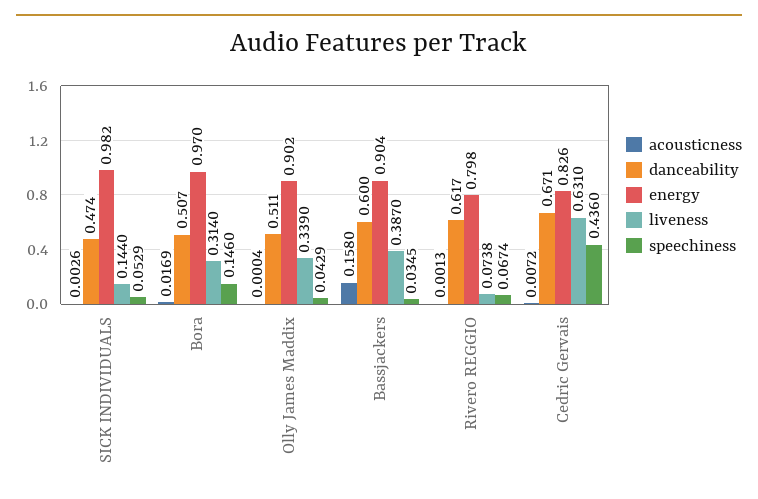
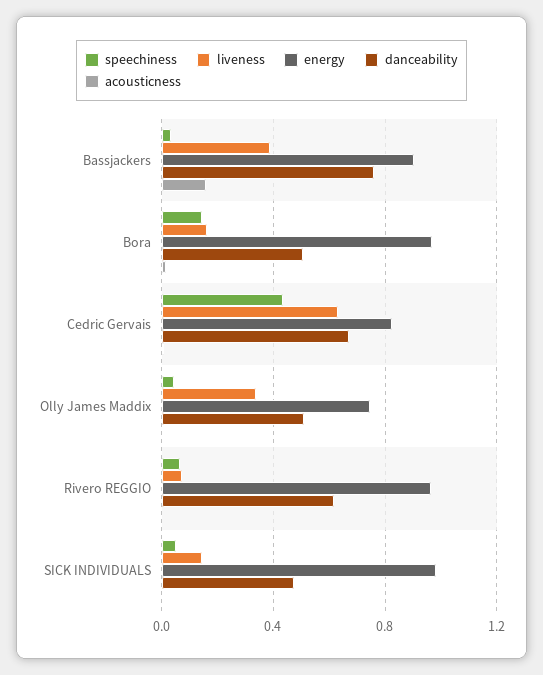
  {
    "acousticness": {
      "SICK INDIVIDUALS": 0.0026,
      "Bora": 0.0169,
      "Olly James Maddix": 0.0004,
      "Bassjackers": 0.158,
      "Rivero REGGIO": 0.0013,
      "Cedric Gervais": 0.0072
    },
    "danceability": {
      "SICK INDIVIDUALS": 0.474,
      "Bora": 0.507,
      "Olly James Maddix": 0.511,
-     "Bassjackers": 0.6,
+     "Bassjackers": 0.75,
      "Rivero REGGIO": 0.617,
      "Cedric Gervais": 0.671
    },
    "energy": {
      "SICK INDIVIDUALS": 0.982,
      "Bora": 0.97,
-     "Olly James Maddix": 0.902,
+     "Olly James Maddix": 0.75,
      "Bassjackers": 0.904,
-     "Rivero REGGIO": 0.798,
+     "Rivero REGGIO": 0.95,
      "Cedric Gervais": 0.826
    },
    "liveness": {
      "SICK INDIVIDUALS": 0.144,
-     "Bora": 0.314,
+     "Bora": 0.15,
      "Olly James Maddix": 0.339,
      "Bassjackers": 0.387,
      "Rivero REGGIO": 0.0738,
      "Cedric Gervais": 0.631
    },
    "speechiness": {
      "SICK INDIVIDUALS": 0.0529,
      "Bora": 0.146,
      "Olly James Maddix": 0.0429,
      "Bassjackers": 0.0345,
      "Rivero REGGIO": 0.0674,
      "Cedric Gervais": 0.436
    }
  }

